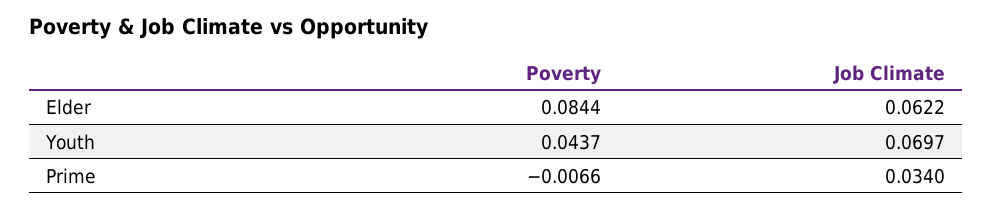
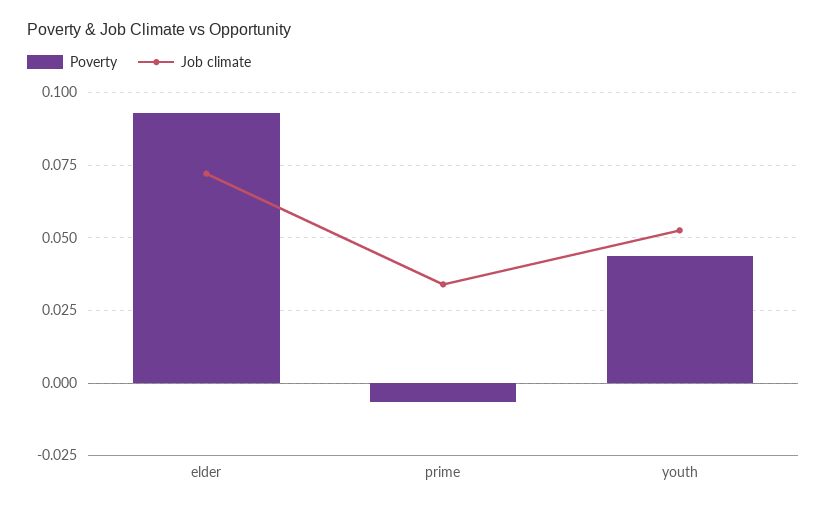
  {
    "Poverty": {
-     "Elder": 0.0844,
+     "Elder": 0.0925,
      "Youth": 0.0437,
      "Prime": -0.0066
    },
    "Job Climate": {
-     "Elder": 0.0622,
+     "Elder": 0.0725,
-     "Youth": 0.0697,
+     "Youth": 0.0525,
      "Prime": 0.034
    }
  }

